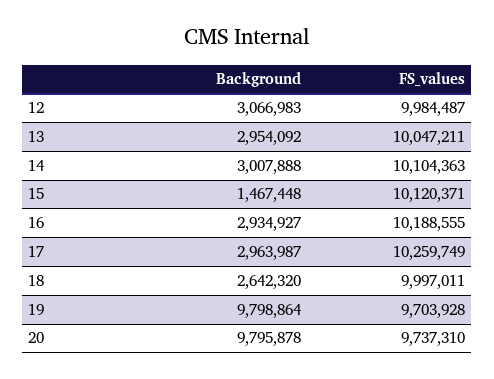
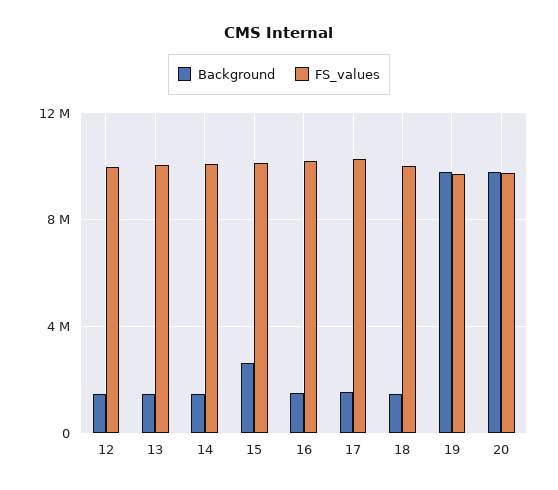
  {
    "Background": {
-     "12": 3066983,
+     "12": 1500000,
-     "13": 2954092,
+     "13": 1500000,
-     "14": 3007888,
+     "14": 1500000,
-     "15": 1467448,
+     "15": 2500000,
-     "16": 2934927,
+     "16": 1500000,
-     "17": 2963987,
+     "17": 1500000,
-     "18": 2642320,
+     "18": 1500000,
      "19": 9798864,
      "20": 9795878
    },
    "FS_values": {
      "12": 9984487,
      "13": 10047211,
      "14": 10104363,
      "15": 10120371,
      "16": 10188555,
      "17": 10259749,
      "18": 9997011,
      "19": 9703928,
      "20": 9737310
    }
  }

